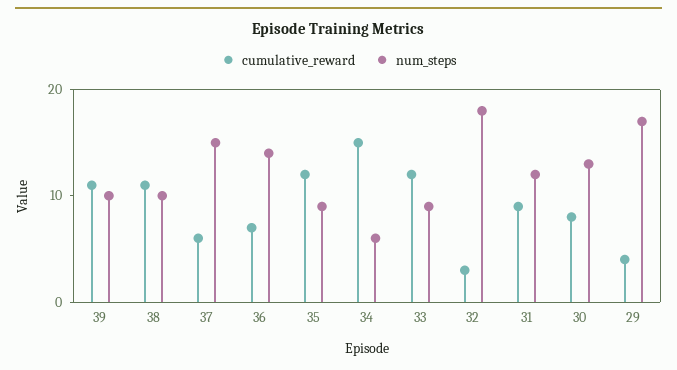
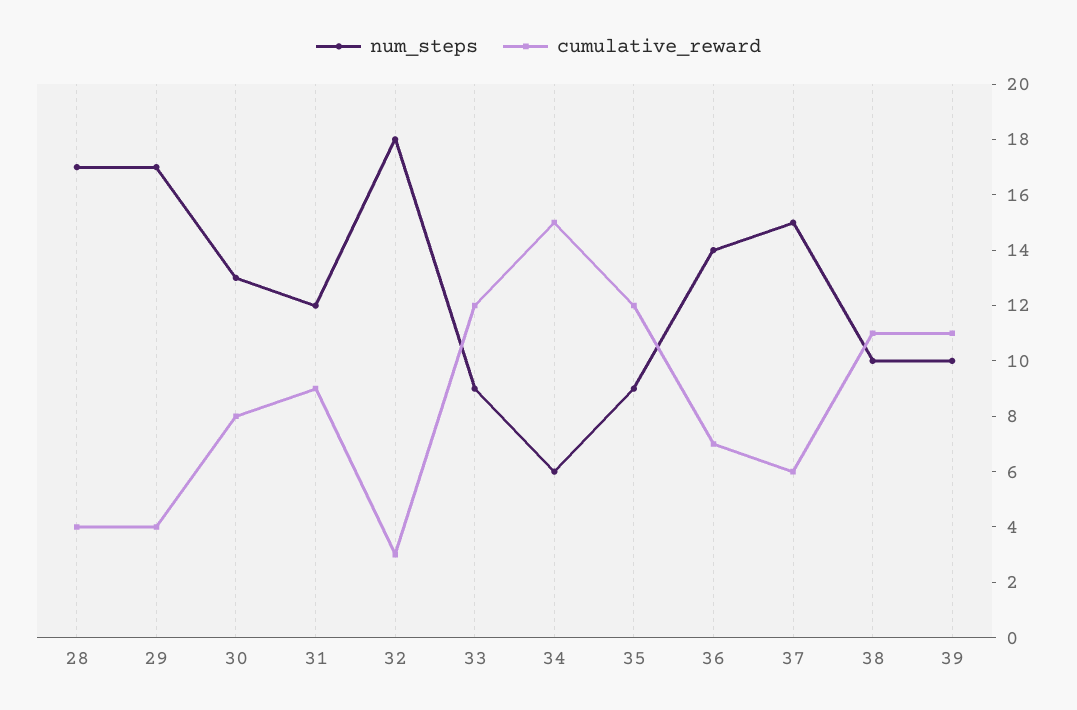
  {
    "cumulative_reward": {
      "39": 11,
      "38": 11,
      "37": 6,
      "36": 7,
      "35": 12,
      "34": 15,
      "33": 12,
      "32": 3,
      "31": 9,
      "30": 8,
-     "29": 4
+     "29": 4,
+     "28": 4
    },
    "num_steps": {
      "39": 10,
      "38": 10,
      "37": 15,
      "36": 14,
      "35": 9,
      "34": 6,
      "33": 9,
      "32": 18,
      "31": 12,
      "30": 13,
-     "29": 17
+     "29": 17,
+     "28": 17
    }
  }

